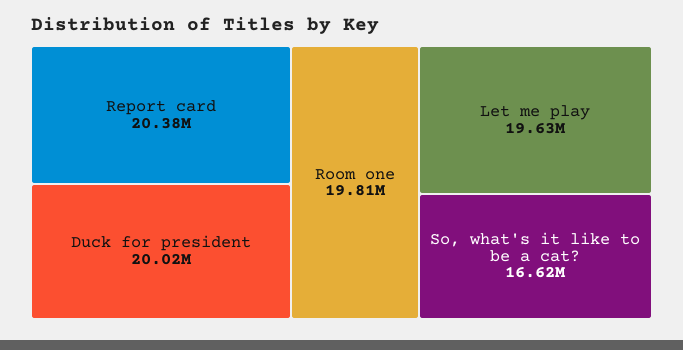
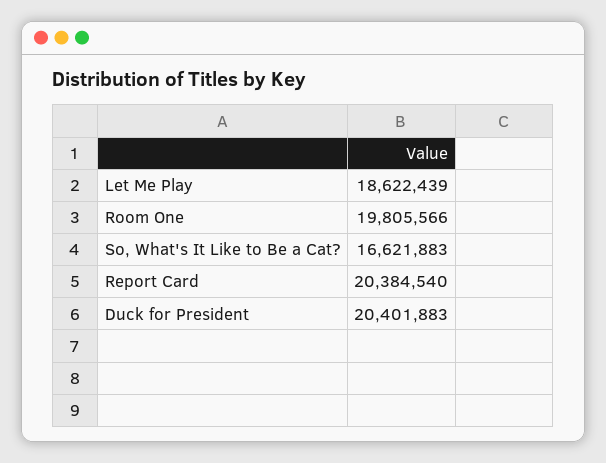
  {
    "Report card": 20384540,
-   "Duck for president": 20020000,
+   "Duck for president": 20401883,
    "Room one": 19805566,
-   "Let me play": 19630000,
+   "Let me play": 18622439,
    "So, what's it like to be a cat?": 16621883
  }

